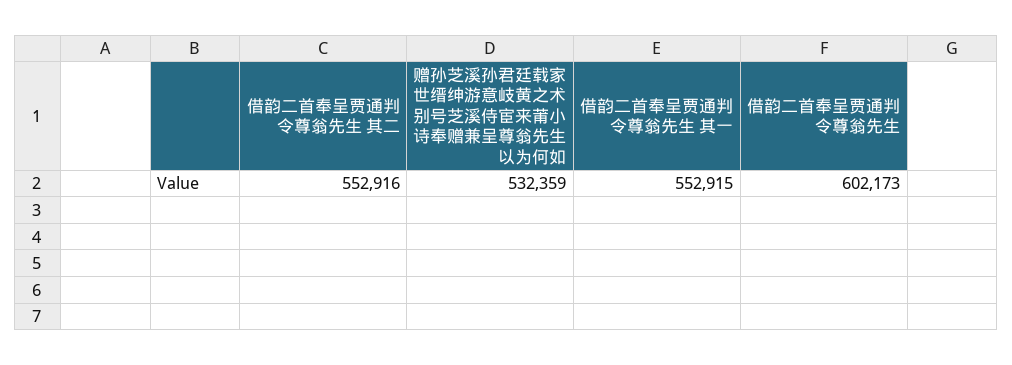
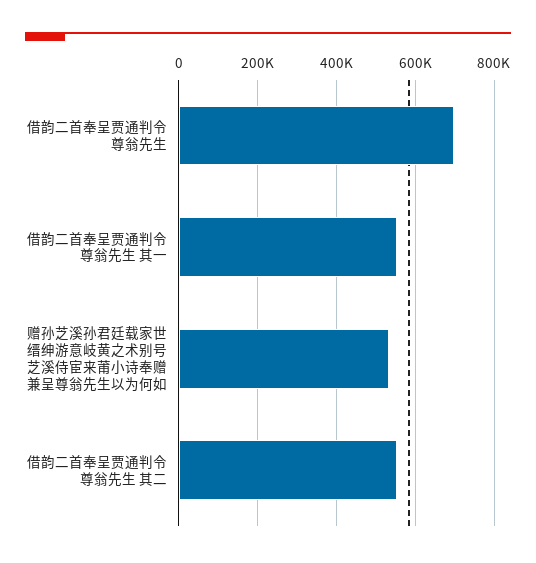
  {
    "借韵二首奉呈贾通判令尊翁先生 其二": 552916,
    "赠孙芝溪孙君廷载家世缙绅游意岐黄之术别号芝溪侍宦来莆小诗奉赠兼呈尊翁先生以为何如": 532359,
    "借韵二首奉呈贾通判令尊翁先生 其一": 552915,
-   "借韵二首奉呈贾通判令尊翁先生": 602173
+   "借韵二首奉呈贾通判令尊翁先生": 700000
  }

